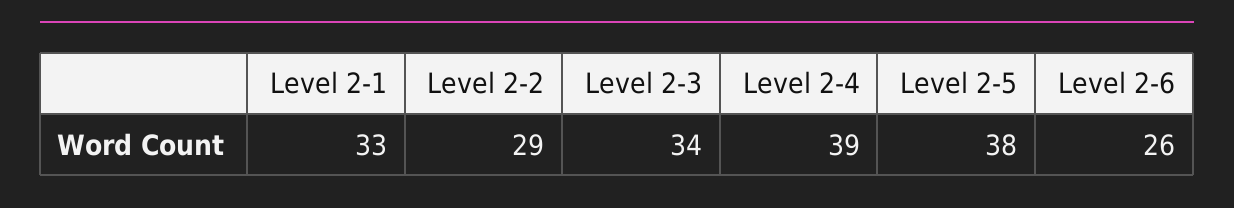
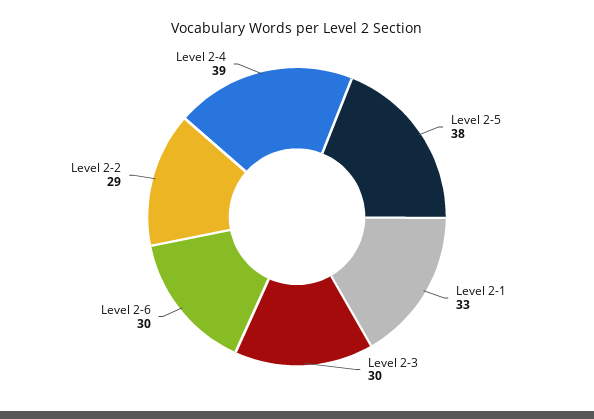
  {
    "Level 2-1": 33,
    "Level 2-2": 29,
-   "Level 2-3": 34,
+   "Level 2-3": 30,
    "Level 2-4": 39,
    "Level 2-5": 38,
-   "Level 2-6": 26
+   "Level 2-6": 30
  }

